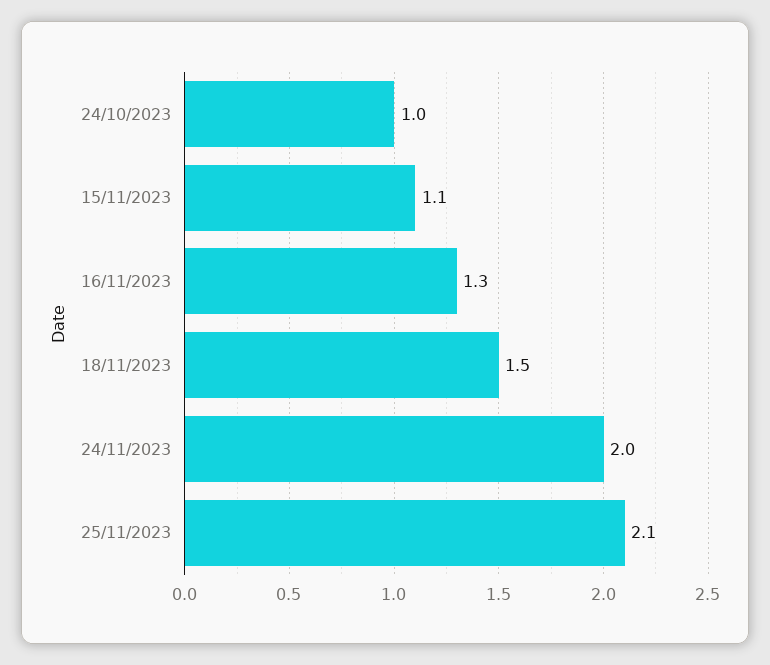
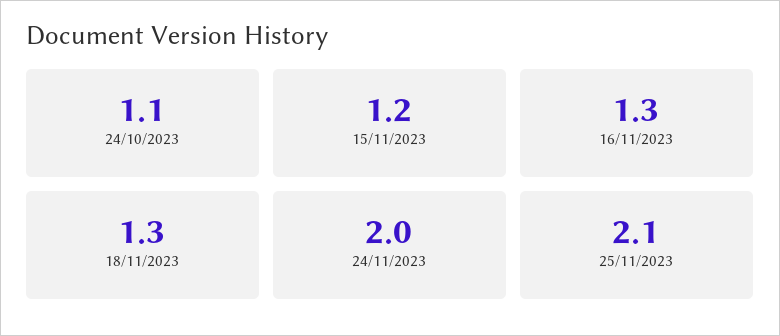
  {
-   "24/10/2023": 1,
+   "24/10/2023": 1.1,
-   "15/11/2023": 1.1,
+   "15/11/2023": 1.2,
    "16/11/2023": 1.3,
-   "18/11/2023": 1.5,
+   "18/11/2023": 1.3,
    "24/11/2023": 2,
    "25/11/2023": 2.1
  }

